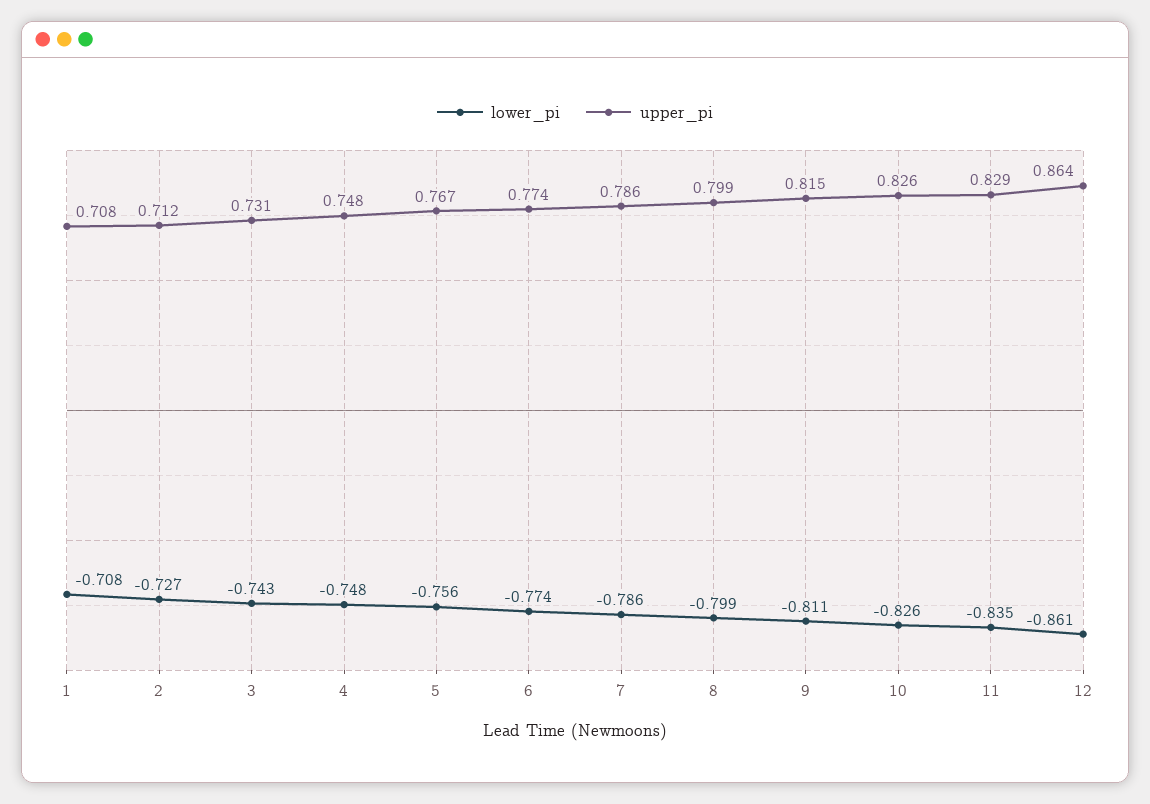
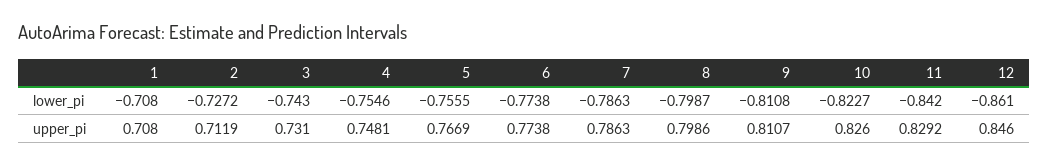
  {
    "lower_pi": {
      "1": -0.708,
      "2": -0.7272,
      "3": -0.743,
-     "4": -0.748,
+     "4": -0.7546,
      "5": -0.7555,
      "6": -0.7738,
      "7": -0.7863,
      "8": -0.7987,
      "9": -0.8108,
-     "10": -0.826,
+     "10": -0.8227,
-     "11": -0.835,
+     "11": -0.842,
      "12": -0.861
    },
    "upper_pi": {
      "1": 0.708,
      "2": 0.7119,
      "3": 0.731,
      "4": 0.7481,
      "5": 0.7669,
      "6": 0.7738,
      "7": 0.7863,
      "8": 0.7986,
-     "9": 0.815,
+     "9": 0.8107,
      "10": 0.826,
      "11": 0.8292,
-     "12": 0.864
+     "12": 0.846
    }
  }

